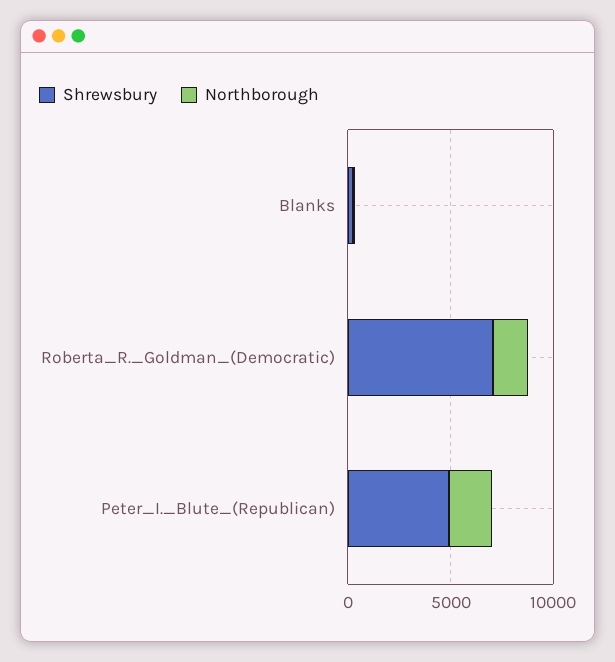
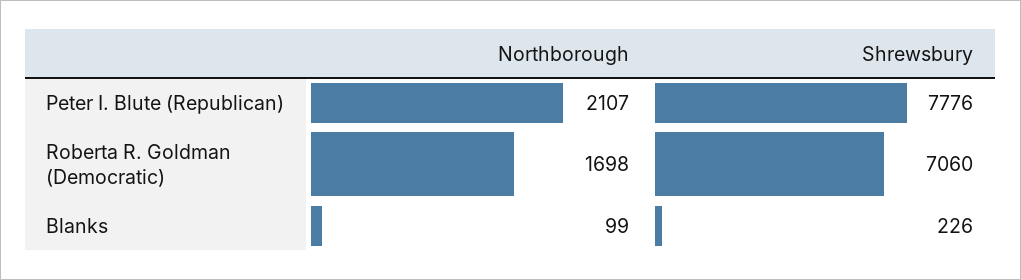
  {
    "Shrewsbury": {
      "Blanks": 226,
      "Roberta_R._Goldman_(Democratic)": 7060,
-     "Peter_I._Blute_(Republican)": 5000
+     "Peter_I._Blute_(Republican)": 7776
    },
    "Northborough": {
      "Blanks": 99,
      "Roberta_R._Goldman_(Democratic)": 1698,
      "Peter_I._Blute_(Republican)": 2107
    }
  }

